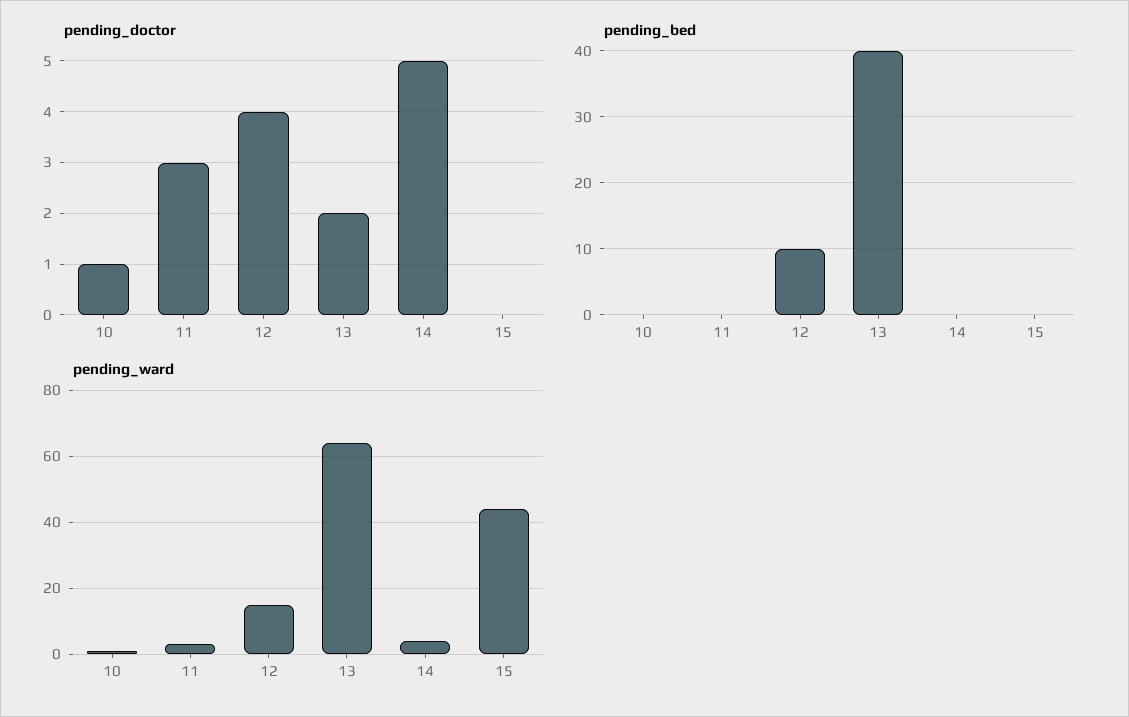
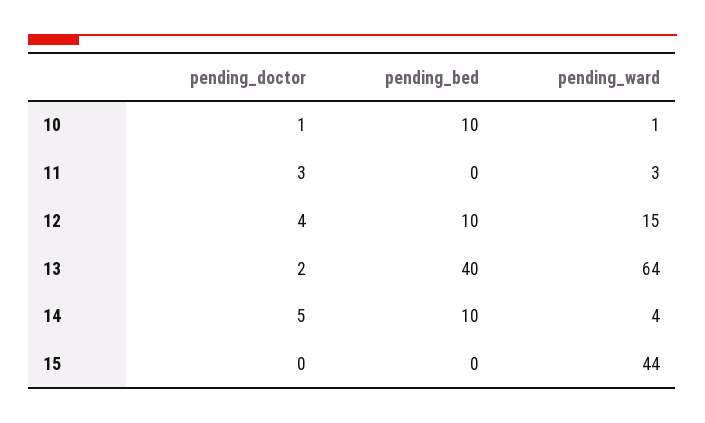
  {
    "pending_doctor": {
      "10": 1,
      "11": 3,
      "12": 4,
      "13": 2,
      "14": 5,
      "15": 0
    },
    "pending_bed": {
-     "10": 0,
+     "10": 10,
      "11": 0,
      "12": 10,
      "13": 40,
-     "14": 0,
+     "14": 10,
      "15": 0
    },
    "pending_ward": {
      "10": 1,
      "11": 3,
      "12": 15,
      "13": 64,
      "14": 4,
      "15": 44
    }
  }

